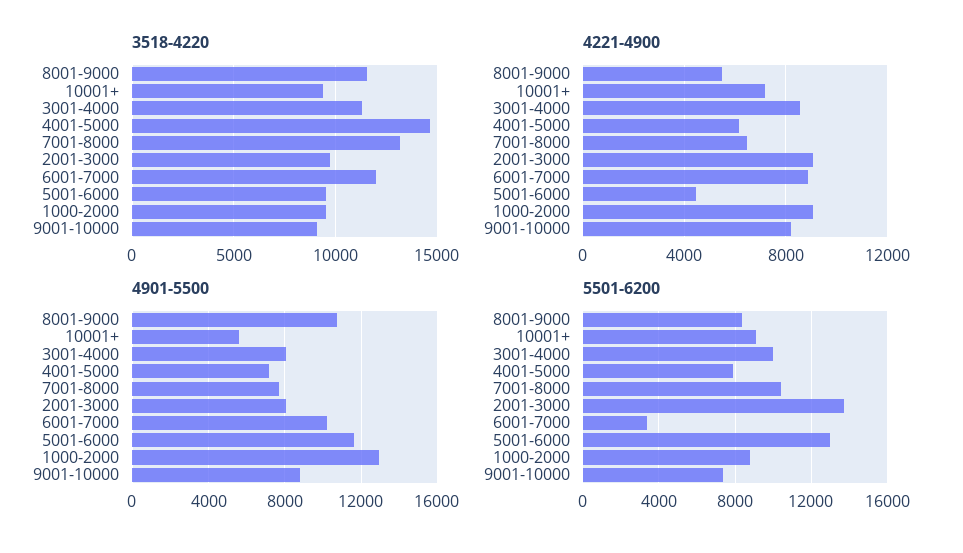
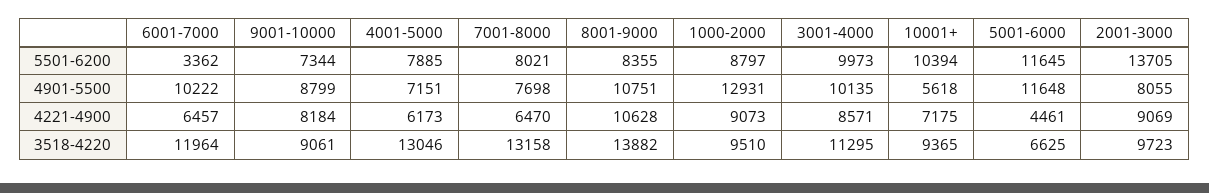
  {
    "3518-4220": {
-     "8001-9000": 11500,
+     "8001-9000": 13882,
      "10001+": 9365,
      "3001-4000": 11295,
-     "4001-5000": 14500,
+     "4001-5000": 13046,
      "7001-8000": 13158,
      "2001-3000": 9723,
      "6001-7000": 11964,
-     "5001-6000": 9500,
+     "5001-6000": 6625,
      "1000-2000": 9510,
      "9001-10000": 9061
    },
    "4221-4900": {
-     "8001-9000": 5500,
+     "8001-9000": 10628,
      "10001+": 7175,
      "3001-4000": 8571,
      "4001-5000": 6173,
      "7001-8000": 6470,
      "2001-3000": 9069,
-     "6001-7000": 9000,
+     "6001-7000": 6457,
      "5001-6000": 4461,
      "1000-2000": 9073,
      "9001-10000": 8184
    },
    "4901-5500": {
      "8001-9000": 10751,
      "10001+": 5618,
-     "3001-4000": 8000,
+     "3001-4000": 10135,
      "4001-5000": 7151,
      "7001-8000": 7698,
      "2001-3000": 8055,
      "6001-7000": 10222,
      "5001-6000": 11648,
      "1000-2000": 12931,
      "9001-10000": 8799
    },
    "5501-6200": {
      "8001-9000": 8355,
-     "10001+": 9000,
+     "10001+": 10394,
      "3001-4000": 9973,
      "4001-5000": 7885,
-     "7001-8000": 10500,
+     "7001-8000": 8021,
      "2001-3000": 13705,
      "6001-7000": 3362,
-     "5001-6000": 13000,
+     "5001-6000": 11645,
      "1000-2000": 8797,
      "9001-10000": 7344
    }
  }

